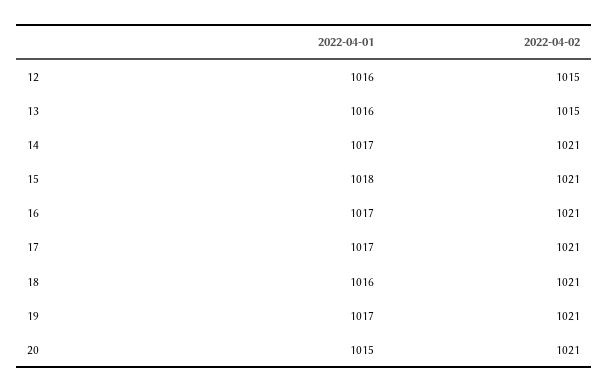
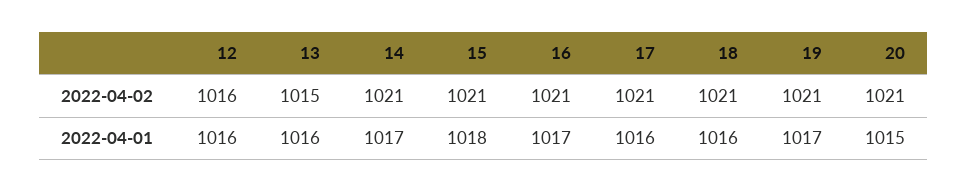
  {
    "2022-04-01": {
      "12": 1016,
      "13": 1016,
      "14": 1017,
      "15": 1018,
      "16": 1017,
-     "17": 1017,
+     "17": 1016,
      "18": 1016,
      "19": 1017,
      "20": 1015
    },
    "2022-04-02": {
-     "12": 1015,
+     "12": 1016,
      "13": 1015,
      "14": 1021,
      "15": 1021,
      "16": 1021,
      "17": 1021,
      "18": 1021,
      "19": 1021,
      "20": 1021
    }
  }

